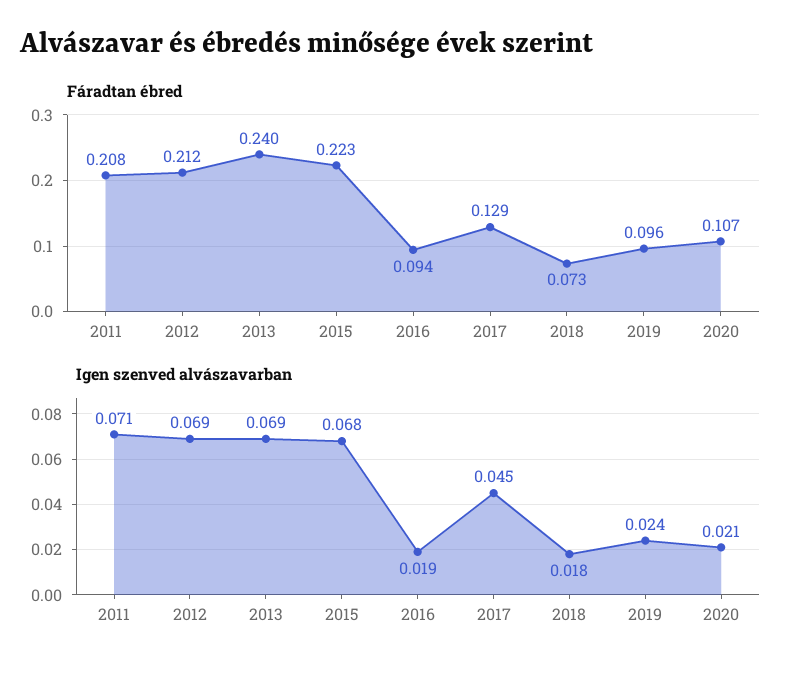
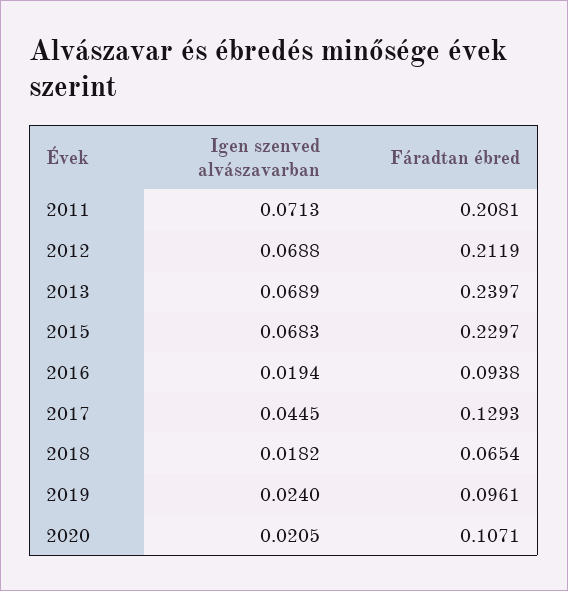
  {
    "Fáradtan ébred": {
      "2011": 0.2081,
      "2012": 0.2119,
      "2013": 0.2397,
-     "2015": 0.223,
+     "2015": 0.2297,
      "2016": 0.0938,
      "2017": 0.1293,
-     "2018": 0.073,
+     "2018": 0.0654,
      "2019": 0.0961,
      "2020": 0.1071
    },
    "Igen szenved alvászavarban": {
      "2011": 0.0713,
      "2012": 0.0688,
      "2013": 0.0689,
      "2015": 0.0683,
      "2016": 0.0194,
      "2017": 0.0445,
      "2018": 0.0182,
      "2019": 0.024,
      "2020": 0.0205
    }
  }

